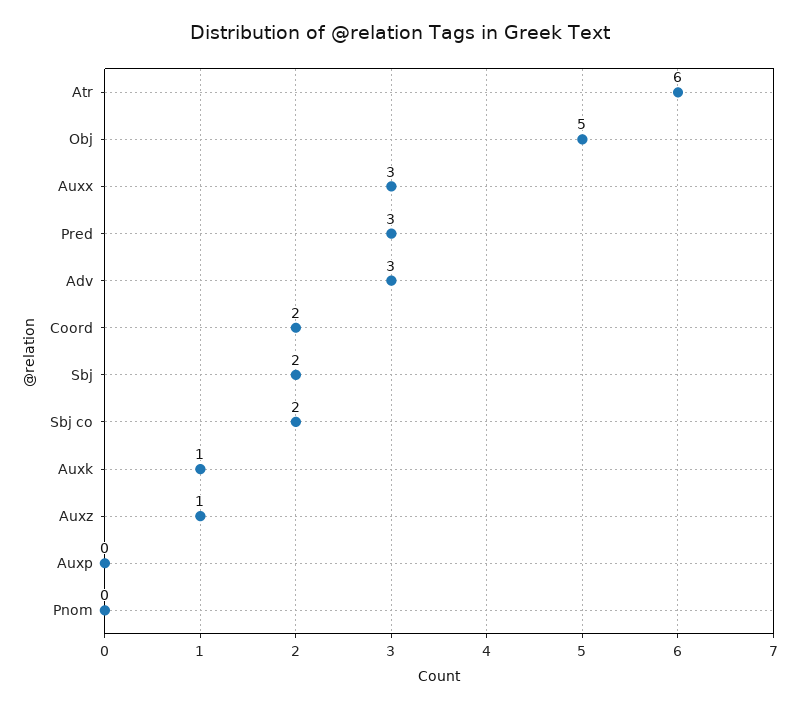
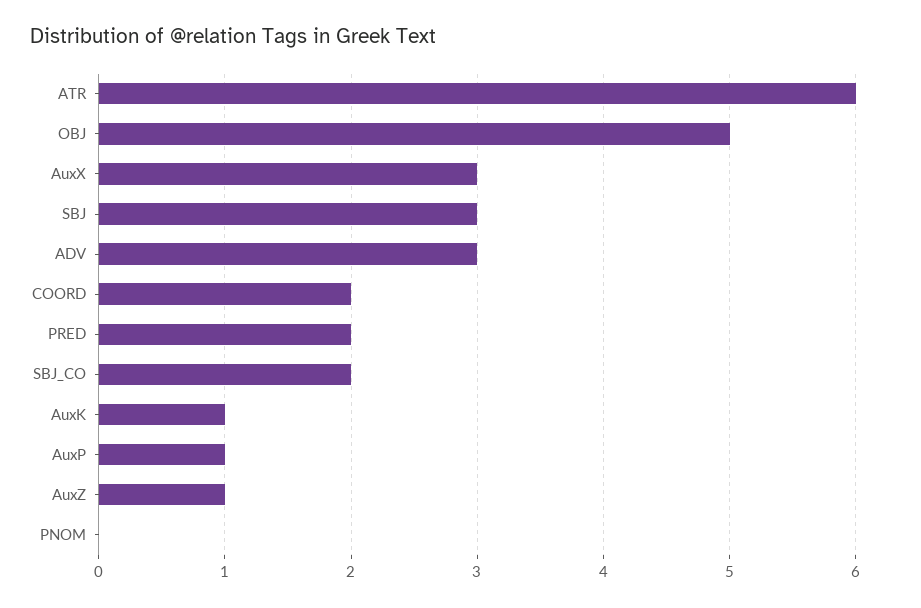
  {
    "Atr": 6,
    "Obj": 5,
    "Auxx": 3,
-   "Pred": 3,
+   "Pred": 2,
    "Adv": 3,
    "Coord": 2,
-   "Sbj": 2,
+   "Sbj": 3,
    "Sbj co": 2,
    "Auxk": 1,
    "Auxz": 1,
-   "Auxp": 0,
+   "Auxp": 1,
    "Pnom": 0
  }

